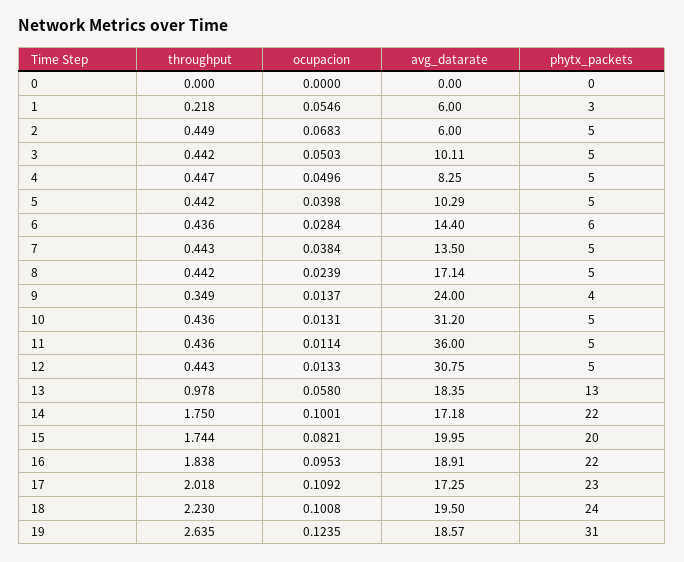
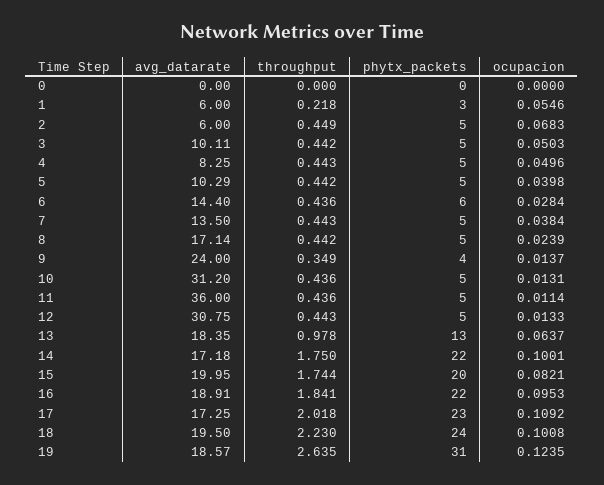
  {
    "throughput": {
      "0": 0,
      "1": 0.218,
      "2": 0.449,
      "3": 0.442,
-     "4": 0.447,
+     "4": 0.443,
      "5": 0.442,
      "6": 0.436,
      "7": 0.443,
      "8": 0.442,
      "9": 0.349,
      "10": 0.436,
      "11": 0.436,
      "12": 0.443,
      "13": 0.978,
      "14": 1.75,
      "15": 1.744,
-     "16": 1.838,
+     "16": 1.841,
      "17": 2.018,
      "18": 2.23,
      "19": 2.635
    },
    "ocupacion": {
      "0": 0,
      "1": 0.0546,
      "2": 0.0683,
      "3": 0.0503,
      "4": 0.0496,
      "5": 0.0398,
      "6": 0.0284,
      "7": 0.0384,
      "8": 0.0239,
      "9": 0.0137,
      "10": 0.0131,
      "11": 0.0114,
      "12": 0.0133,
-     "13": 0.058,
+     "13": 0.0637,
      "14": 0.1001,
      "15": 0.0821,
      "16": 0.0953,
      "17": 0.1092,
      "18": 0.1008,
      "19": 0.1235
    },
    "avg_datarate": {
      "0": 0,
      "1": 6,
      "2": 6,
      "3": 10.11,
      "4": 8.25,
      "5": 10.29,
      "6": 14.4,
      "7": 13.5,
      "8": 17.14,
      "9": 24,
      "10": 31.2,
      "11": 36,
      "12": 30.75,
      "13": 18.35,
      "14": 17.18,
      "15": 19.95,
      "16": 18.91,
      "17": 17.25,
      "18": 19.5,
      "19": 18.57
    },
    "phytx_packets": {
      "0": 0,
      "1": 3,
      "2": 5,
      "3": 5,
      "4": 5,
      "5": 5,
      "6": 6,
      "7": 5,
      "8": 5,
      "9": 4,
      "10": 5,
      "11": 5,
      "12": 5,
      "13": 13,
      "14": 22,
      "15": 20,
      "16": 22,
      "17": 23,
      "18": 24,
      "19": 31
    }
  }

